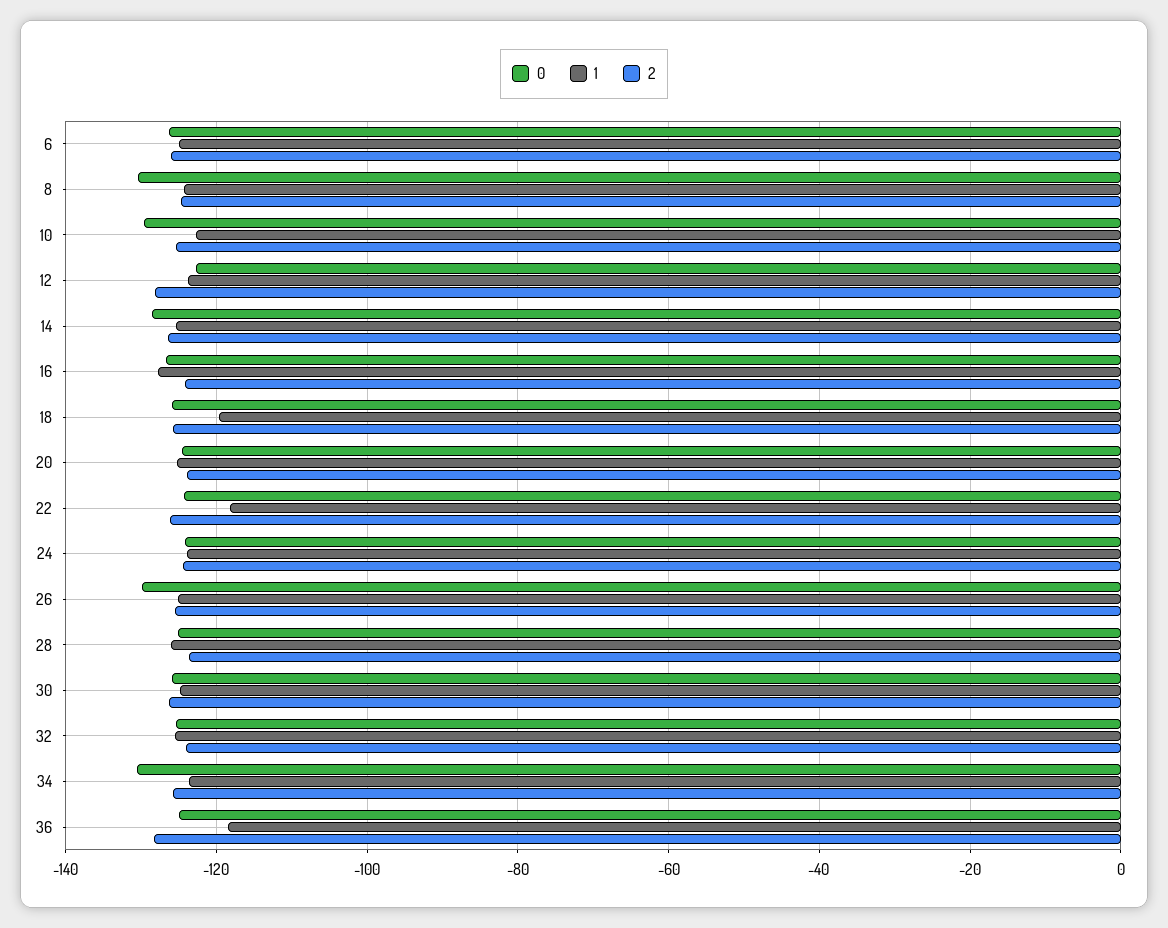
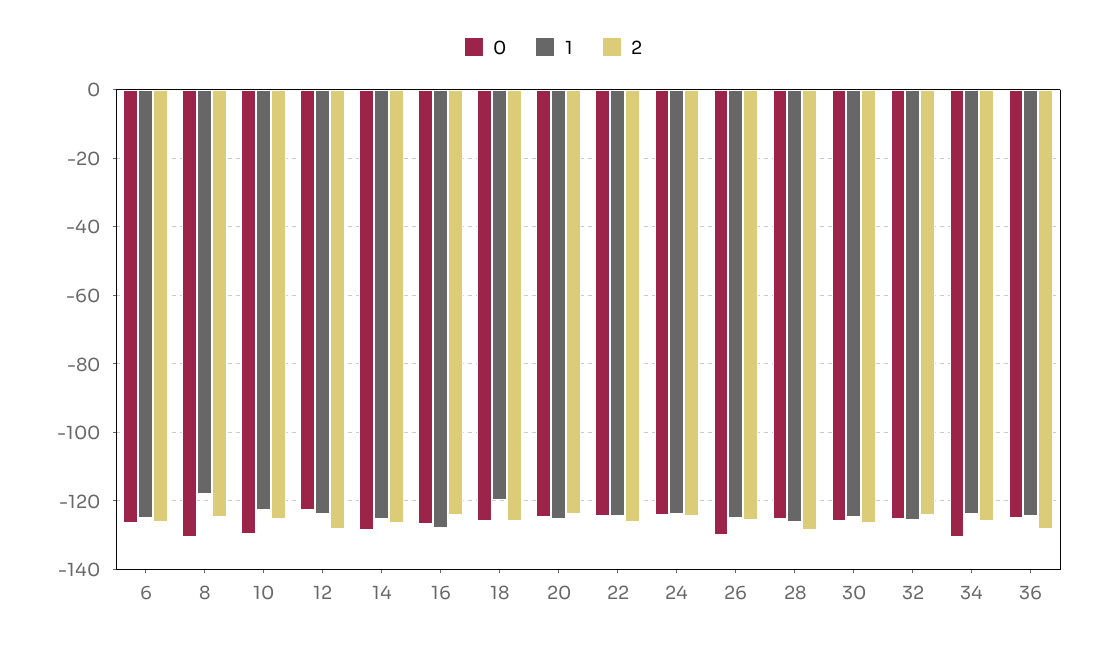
  {
    "0": {
      "6": -126,
      "8": -130,
      "10": -130,
      "12": -122,
      "14": -128,
      "16": -126,
      "18": -126,
      "20": -124,
      "22": -124,
      "24": -124,
      "26": -130,
      "28": -126,
      "30": -126,
      "32": -126,
      "34": -130,
      "36": -126
    },
    "1": {
      "6": -124,
-     "8": -124,
+     "8": -118,
      "10": -122,
      "12": -124,
      "14": -126,
      "16": -128,
      "18": -120,
      "20": -126,
-     "22": -118,
+     "22": -124,
      "24": -124,
      "26": -126,
      "28": -126,
      "30": -124,
      "32": -126,
      "34": -124,
-     "36": -118
+     "36": -124
    },
    "2": {
      "6": -126,
      "8": -124,
      "10": -126,
      "12": -128,
      "14": -126,
      "16": -124,
      "18": -126,
      "20": -124,
      "22": -126,
      "24": -124,
      "26": -126,
-     "28": -124,
+     "28": -128,
      "30": -126,
      "32": -124,
      "34": -126,
      "36": -128
    }
  }

